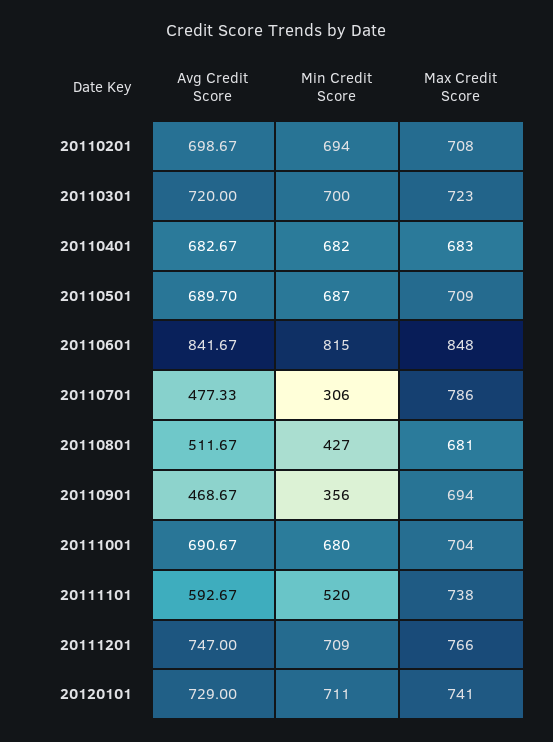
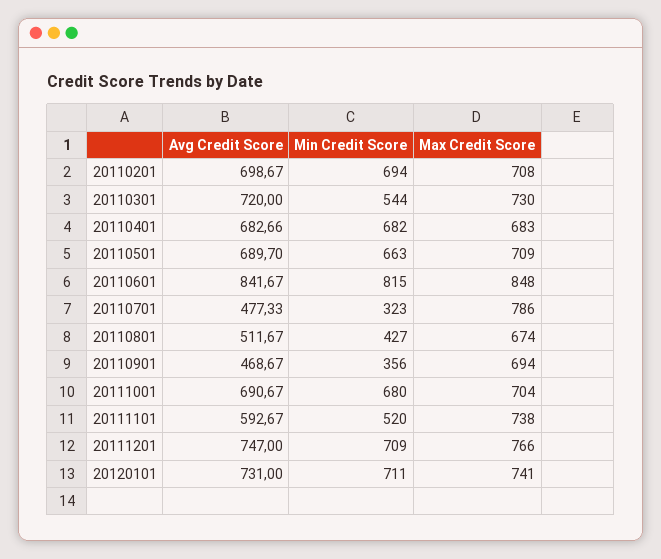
  {
    "Avg Credit Score": {
      "20110201": 698.67,
      "20110301": 720,
-     "20110401": 682.67,
+     "20110401": 682.66,
      "20110501": 689.7,
      "20110601": 841.67,
      "20110701": 477.33,
      "20110801": 511.67,
      "20110901": 468.67,
      "20111001": 690.67,
      "20111101": 592.67,
      "20111201": 747,
-     "20120101": 729
+     "20120101": 731
    },
    "Min Credit Score": {
      "20110201": 694,
-     "20110301": 700,
+     "20110301": 544,
      "20110401": 682,
-     "20110501": 687,
+     "20110501": 663,
      "20110601": 815,
-     "20110701": 306,
+     "20110701": 323,
      "20110801": 427,
      "20110901": 356,
      "20111001": 680,
      "20111101": 520,
      "20111201": 709,
      "20120101": 711
    },
    "Max Credit Score": {
      "20110201": 708,
-     "20110301": 723,
+     "20110301": 730,
      "20110401": 683,
      "20110501": 709,
      "20110601": 848,
      "20110701": 786,
-     "20110801": 681,
+     "20110801": 674,
      "20110901": 694,
      "20111001": 704,
      "20111101": 738,
      "20111201": 766,
      "20120101": 741
    }
  }

